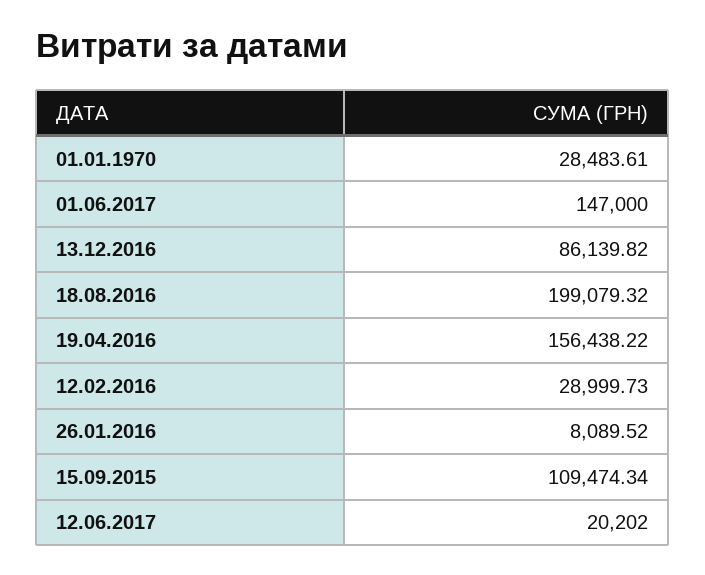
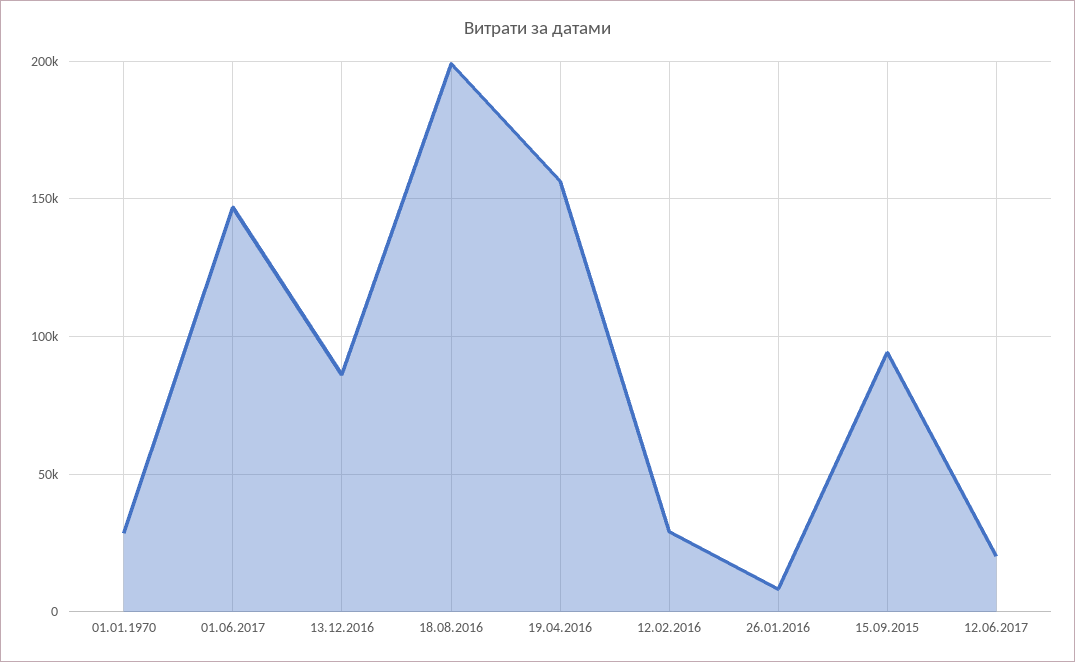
  {
    "01.01.1970": 28483.61,
    "01.06.2017": 147000,
    "13.12.2016": 86139.82,
    "18.08.2016": 199079.32,
    "19.04.2016": 156438.22,
    "12.02.2016": 28999.73,
    "26.01.2016": 8089.52,
-   "15.09.2015": 109474.34,
+   "15.09.2015": 95000,
    "12.06.2017": 20202
  }

